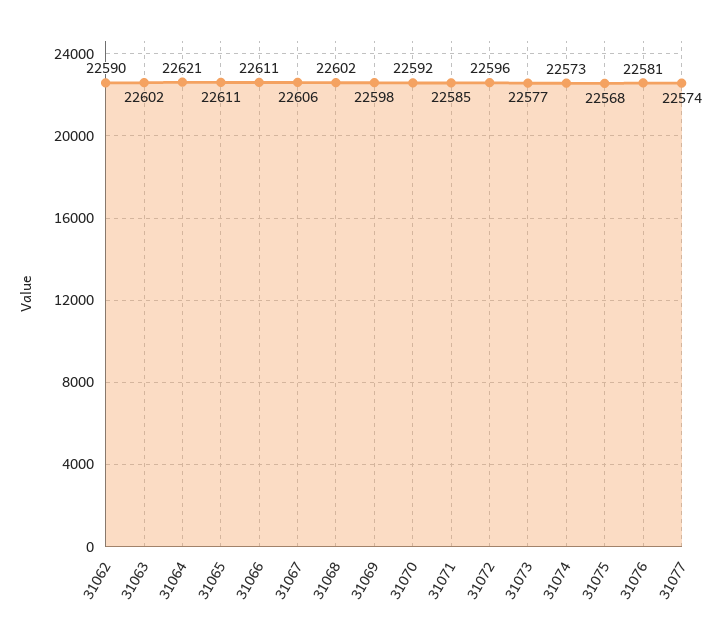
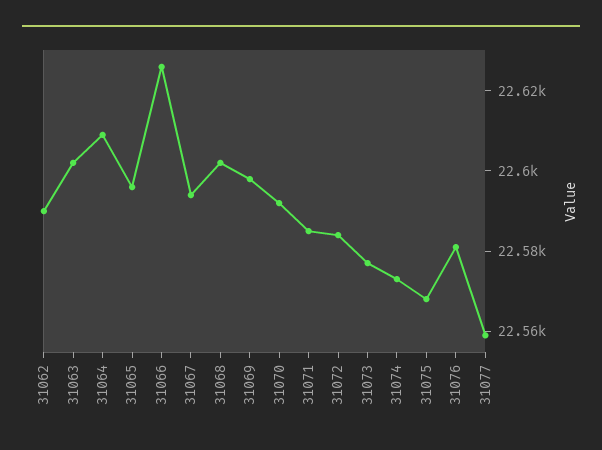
  {
    "31062": 22590,
    "31063": 22602,
-   "31064": 22621,
+   "31064": 22610,
-   "31065": 22611,
+   "31065": 22595,
-   "31066": 22611,
+   "31066": 22625,
-   "31067": 22606,
+   "31067": 22595,
    "31068": 22602,
    "31069": 22598,
    "31070": 22592,
    "31071": 22585,
-   "31072": 22596,
+   "31072": 22585,
    "31073": 22577,
    "31074": 22573,
    "31075": 22568,
    "31076": 22581,
-   "31077": 22574
+   "31077": 22560
  }

